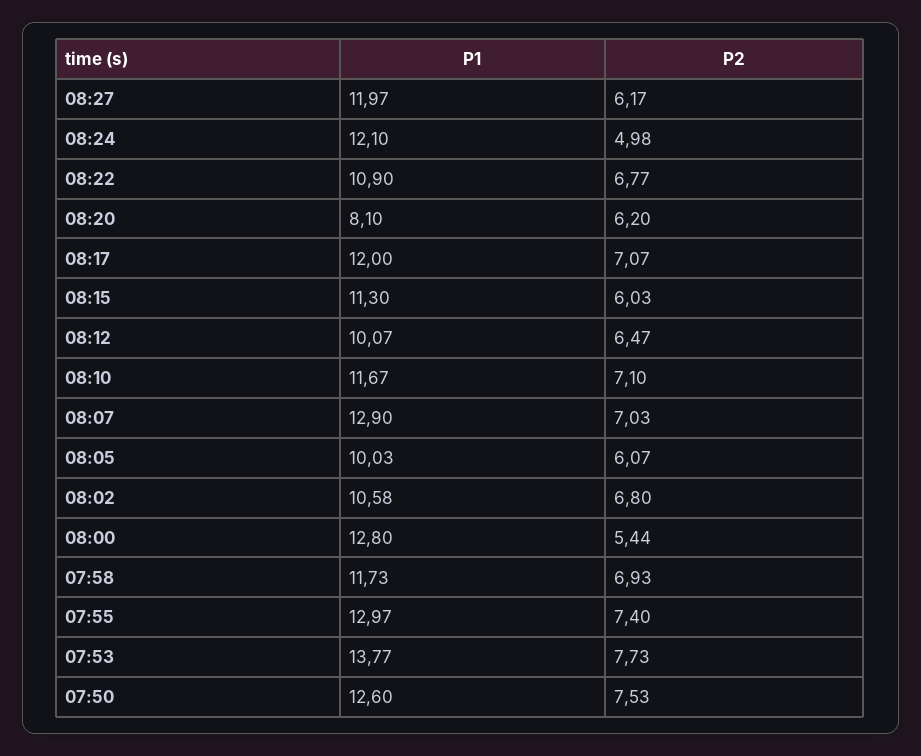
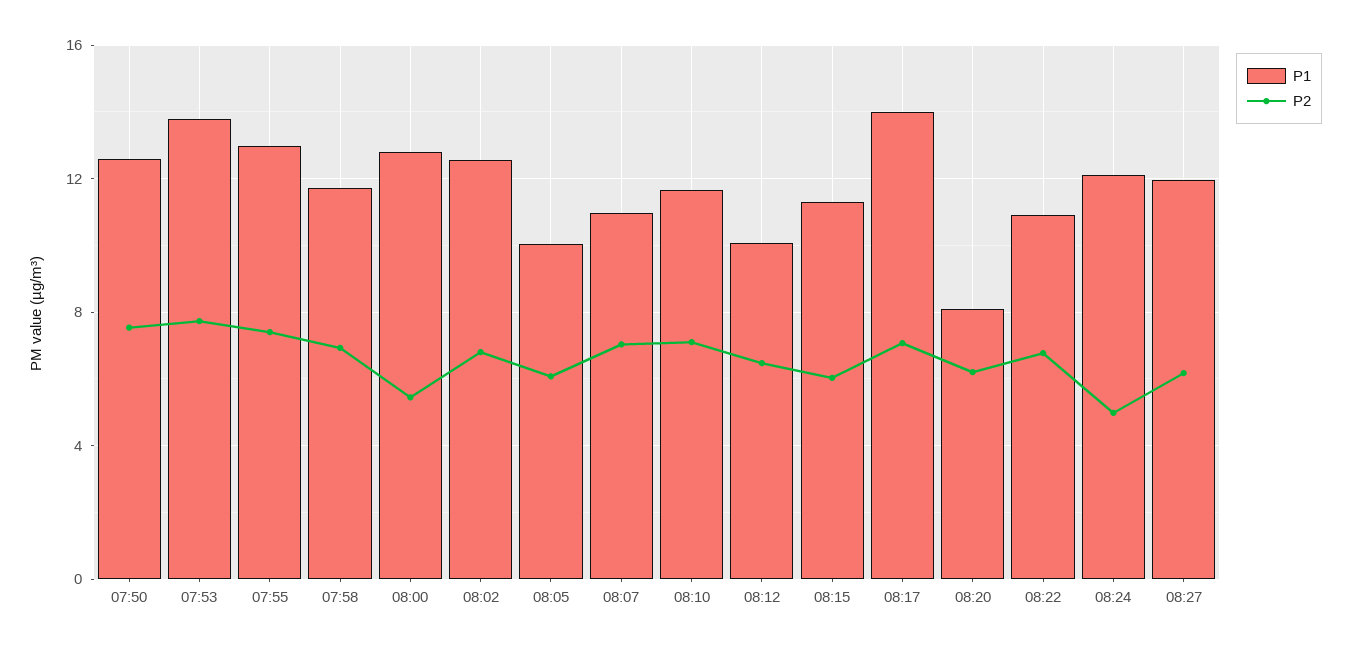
  {
    "P1": {
      "08:27": 11.97,
      "08:24": 12.1,
      "08:22": 10.9,
      "08:20": 8.1,
-     "08:17": 12,
+     "08:17": 14,
      "08:15": 11.3,
      "08:12": 10.07,
      "08:10": 11.67,
-     "08:07": 12.9,
+     "08:07": 11,
      "08:05": 10.03,
-     "08:02": 10.58,
+     "08:02": 12.5,
      "08:00": 12.8,
      "07:58": 11.73,
      "07:55": 12.97,
      "07:53": 13.77,
      "07:50": 12.6
    },
    "P2": {
      "08:27": 6.17,
      "08:24": 4.98,
      "08:22": 6.77,
      "08:20": 6.2,
      "08:17": 7.07,
      "08:15": 6.03,
      "08:12": 6.47,
      "08:10": 7.1,
      "08:07": 7.03,
      "08:05": 6.07,
      "08:02": 6.8,
      "08:00": 5.44,
      "07:58": 6.93,
      "07:55": 7.4,
      "07:53": 7.73,
      "07:50": 7.53
    }
  }

